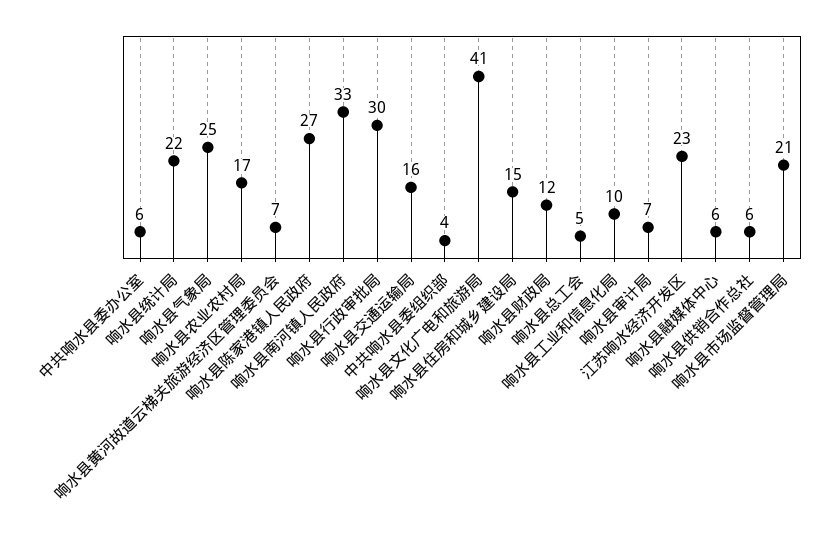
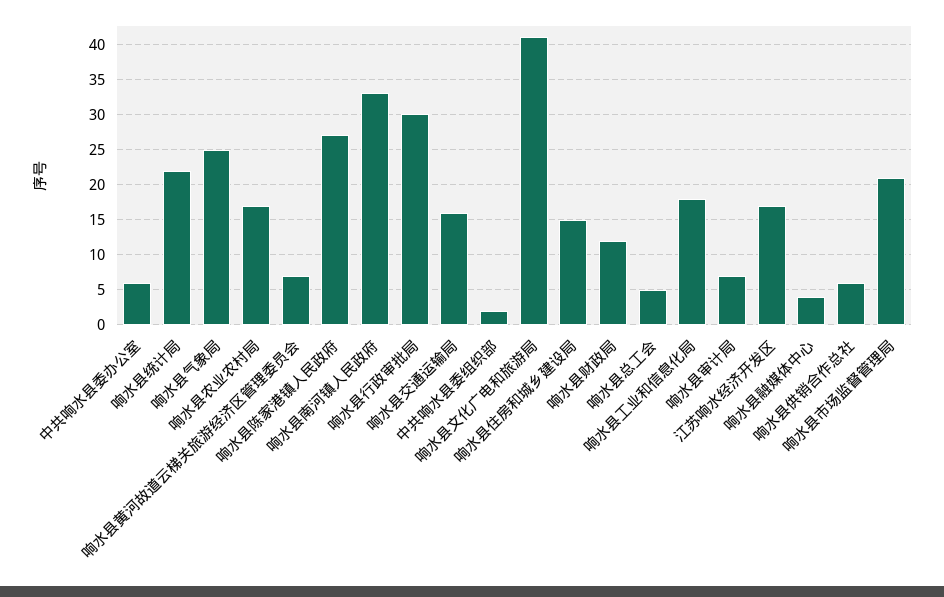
  {
    "中共响水县委办公室": 6,
    "响水县统计局": 22,
    "响水县气象局": 25,
    "响水县农业农村局": 17,
    "响水县黄河故道云梯关旅游经济区管理委员会": 7,
    "响水县陈家港镇人民政府": 27,
    "响水县南河镇人民政府": 33,
    "响水县行政审批局": 30,
    "响水县交通运输局": 16,
-   "中共响水县委组织部": 4,
+   "中共响水县委组织部": 2,
    "响水县文化广电和旅游局": 41,
    "响水县住房和城乡建设局": 15,
    "响水县财政局": 12,
    "响水县总工会": 5,
-   "响水县工业和信息化局": 10,
+   "响水县工业和信息化局": 18,
    "响水县审计局": 7,
-   "江苏响水经济开发区": 23,
+   "江苏响水经济开发区": 17,
-   "响水县融媒体中心": 6,
+   "响水县融媒体中心": 4,
    "响水县供销合作总社": 6,
    "响水县市场监督管理局": 21
  }

